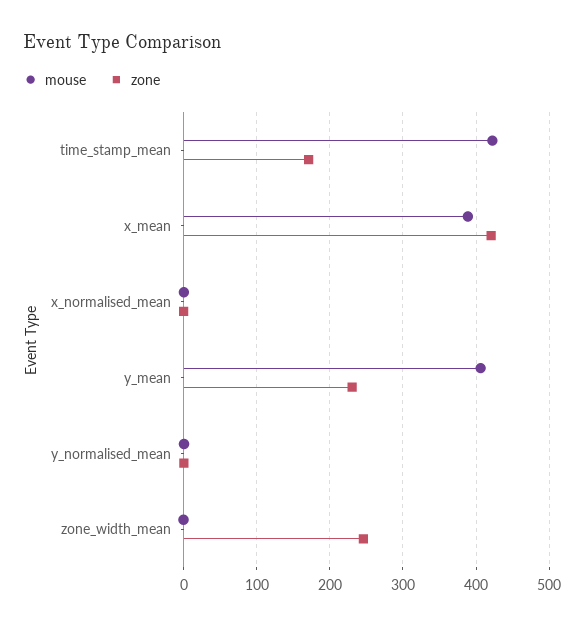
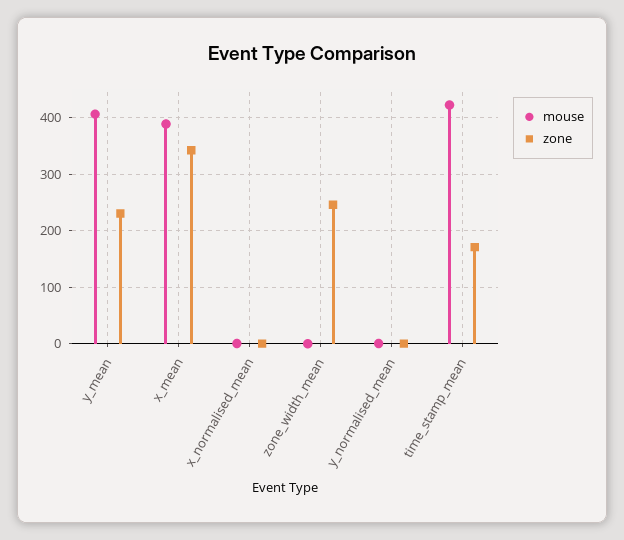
  {
    "mouse": {
      "time_stamp_mean": 420,
      "x_mean": 390,
      "x_normalised_mean": 0,
      "y_mean": 410,
      "y_normalised_mean": 0,
      "zone_width_mean": 0
    },
    "zone": {
      "time_stamp_mean": 170,
-     "x_mean": 420,
+     "x_mean": 340,
      "x_normalised_mean": 0,
      "y_mean": 230,
      "y_normalised_mean": 0,
      "zone_width_mean": 250
    }
  }

